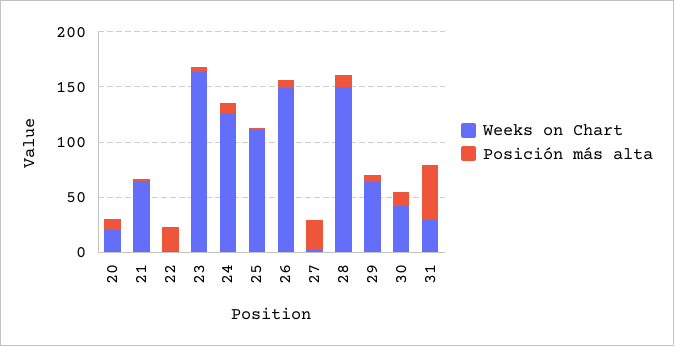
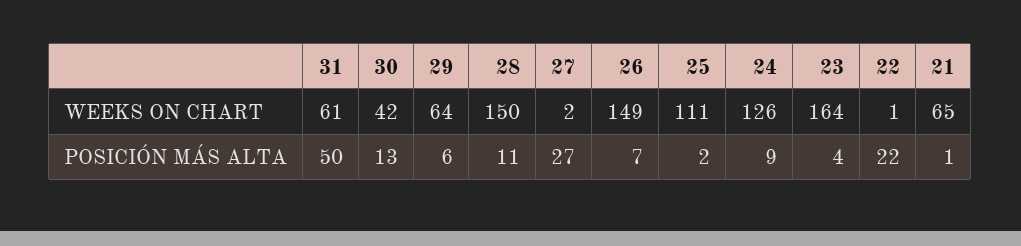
  {
    "Weeks on Chart": {
-     "20": 20,
      "21": 65,
      "22": 1,
      "23": 164,
      "24": 126,
      "25": 111,
      "26": 149,
      "27": 2,
      "28": 150,
      "29": 64,
      "30": 42,
-     "31": 30
+     "31": 61
    },
    "Posición más alta": {
-     "20": 10,
      "21": 1,
      "22": 22,
      "23": 4,
      "24": 9,
      "25": 2,
      "26": 7,
      "27": 27,
      "28": 11,
      "29": 6,
      "30": 13,
      "31": 50
    }
  }

